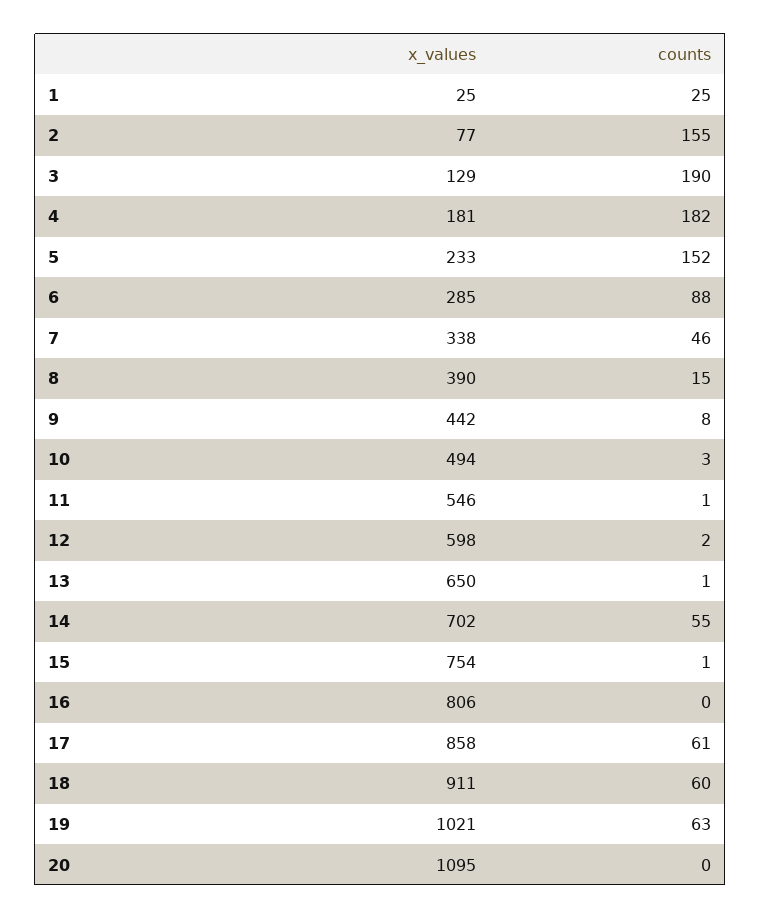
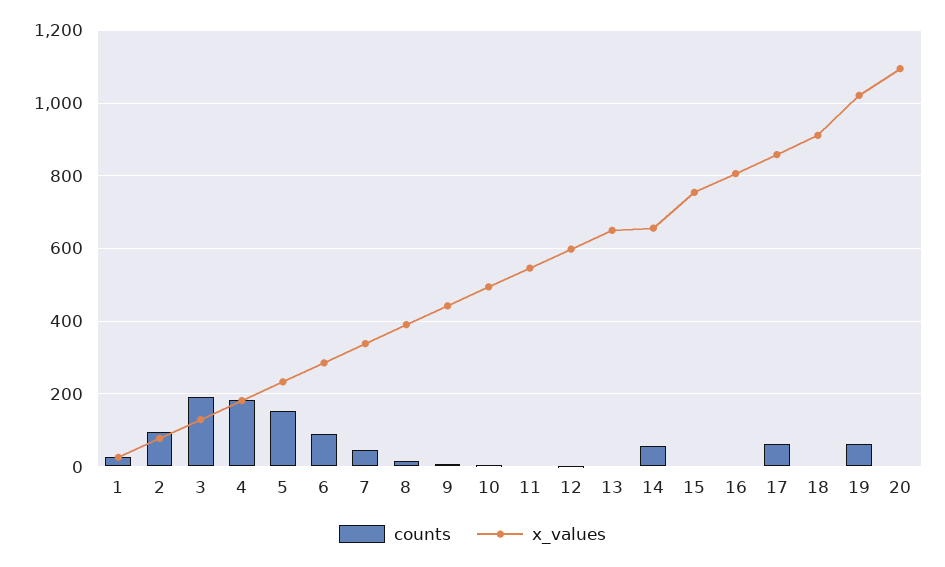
  {
    "x_values": {
      "1": 25,
      "2": 77,
      "3": 129,
      "4": 181,
      "5": 233,
      "6": 285,
      "7": 338,
      "8": 390,
      "9": 442,
      "10": 494,
      "11": 546,
      "12": 598,
      "13": 650,
-     "14": 702,
+     "14": 660,
      "15": 754,
      "16": 806,
      "17": 858,
      "18": 911,
      "19": 1021,
      "20": 1095
    },
    "counts": {
      "1": 25,
-     "2": 155,
+     "2": 100,
      "3": 190,
      "4": 182,
      "5": 152,
      "6": 88,
      "7": 46,
      "8": 15,
      "9": 8,
      "10": 3,
      "11": 1,
      "12": 2,
      "13": 1,
      "14": 55,
      "15": 1,
      "16": 0,
      "17": 61,
-     "18": 60,
+     "18": 0,
      "19": 63,
      "20": 0
    }
  }

